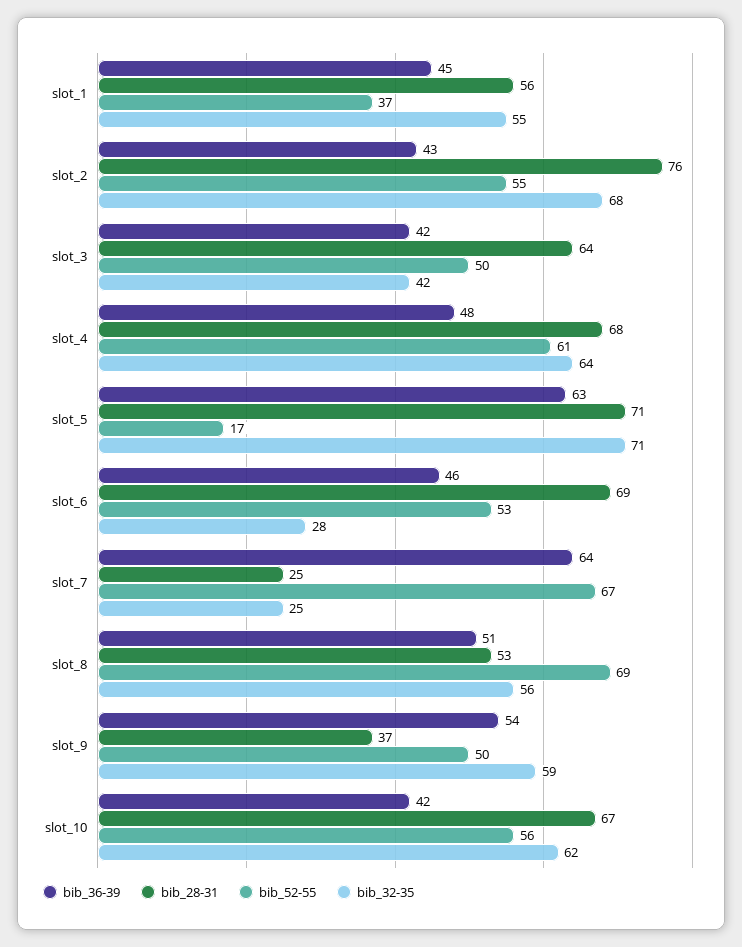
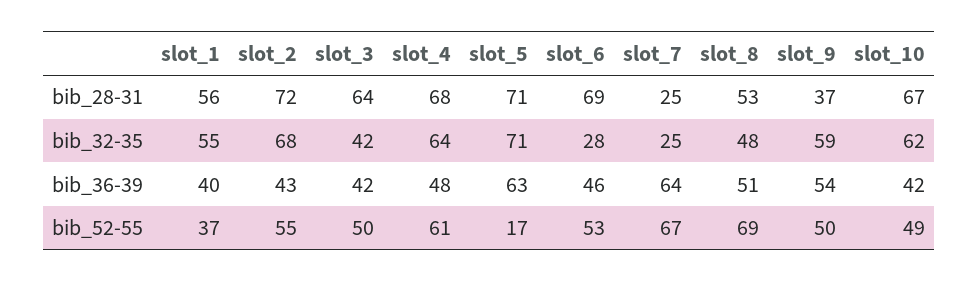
  {
    "bib_36-39": {
-     "slot_1": 45,
+     "slot_1": 40,
      "slot_2": 43,
      "slot_3": 42,
      "slot_4": 48,
      "slot_5": 63,
      "slot_6": 46,
      "slot_7": 64,
      "slot_8": 51,
      "slot_9": 54,
      "slot_10": 42
    },
    "bib_28-31": {
      "slot_1": 56,
-     "slot_2": 76,
+     "slot_2": 72,
      "slot_3": 64,
      "slot_4": 68,
      "slot_5": 71,
      "slot_6": 69,
      "slot_7": 25,
      "slot_8": 53,
      "slot_9": 37,
      "slot_10": 67
    },
    "bib_52-55": {
      "slot_1": 37,
      "slot_2": 55,
      "slot_3": 50,
      "slot_4": 61,
      "slot_5": 17,
      "slot_6": 53,
      "slot_7": 67,
      "slot_8": 69,
      "slot_9": 50,
-     "slot_10": 56
+     "slot_10": 49
    },
    "bib_32-35": {
      "slot_1": 55,
      "slot_2": 68,
      "slot_3": 42,
      "slot_4": 64,
      "slot_5": 71,
      "slot_6": 28,
      "slot_7": 25,
-     "slot_8": 56,
+     "slot_8": 48,
      "slot_9": 59,
      "slot_10": 62
    }
  }

